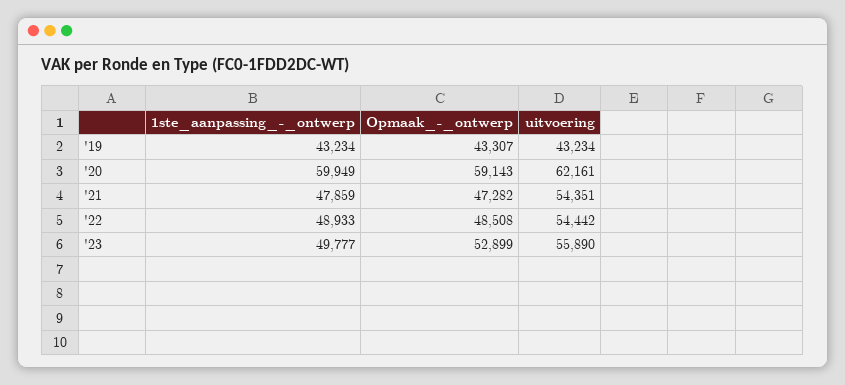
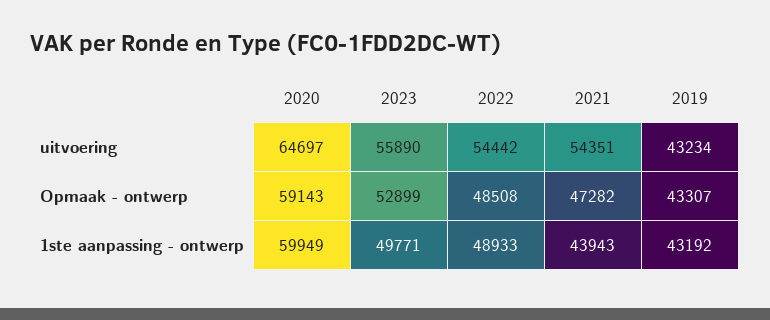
  {
    "1ste_aanpassing_-_ontwerp": {
-     "'19": 43234,
+     "'19": 43192,
      "'20": 59949,
-     "'21": 47859,
+     "'21": 43943,
      "'22": 48933,
-     "'23": 49777
+     "'23": 49771
    },
    "Opmaak_-_ontwerp": {
      "'19": 43307,
      "'20": 59143,
      "'21": 47282,
      "'22": 48508,
      "'23": 52899
    },
    "uitvoering": {
      "'19": 43234,
-     "'20": 62161,
+     "'20": 64697,
      "'21": 54351,
      "'22": 54442,
      "'23": 55890
    }
  }

